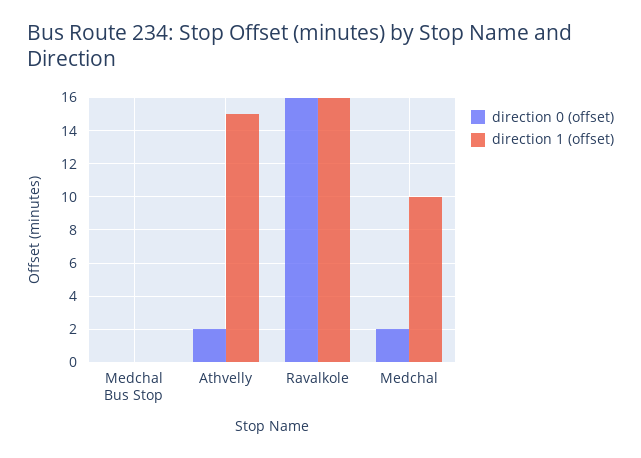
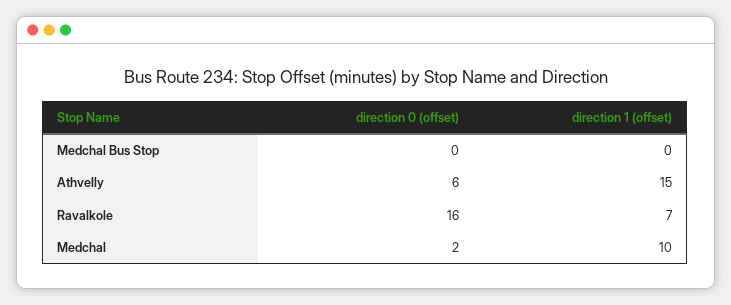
  {
    "direction 0 (offset)": {
      "Medchal Bus Stop": 0,
-     "Athvelly": 2,
+     "Athvelly": 6,
      "Ravalkole": 16,
      "Medchal": 2
    },
    "direction 1 (offset)": {
      "Medchal Bus Stop": 0,
      "Athvelly": 15,
-     "Ravalkole": 16,
+     "Ravalkole": 7,
      "Medchal": 10
    }
  }

